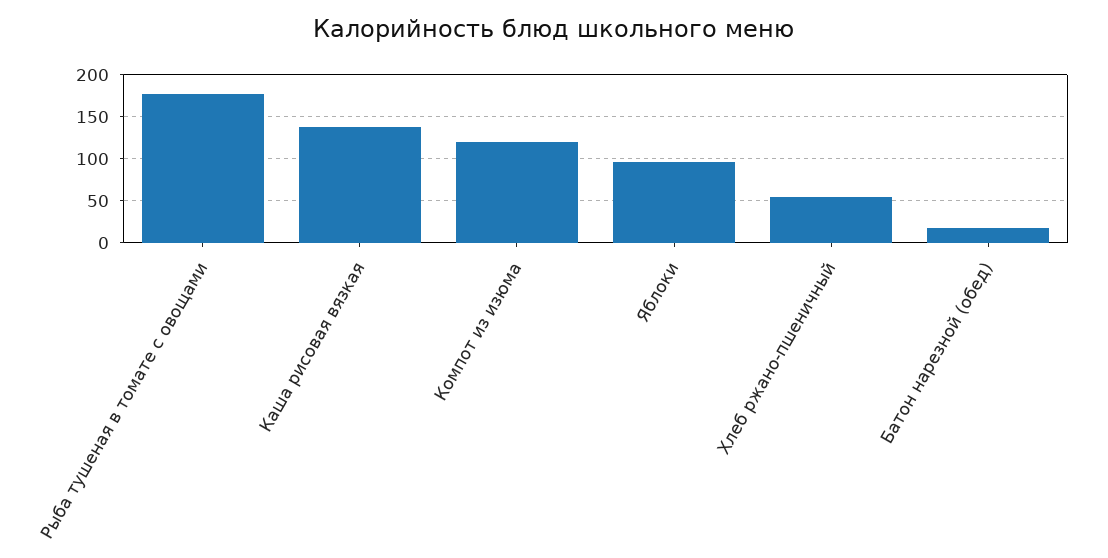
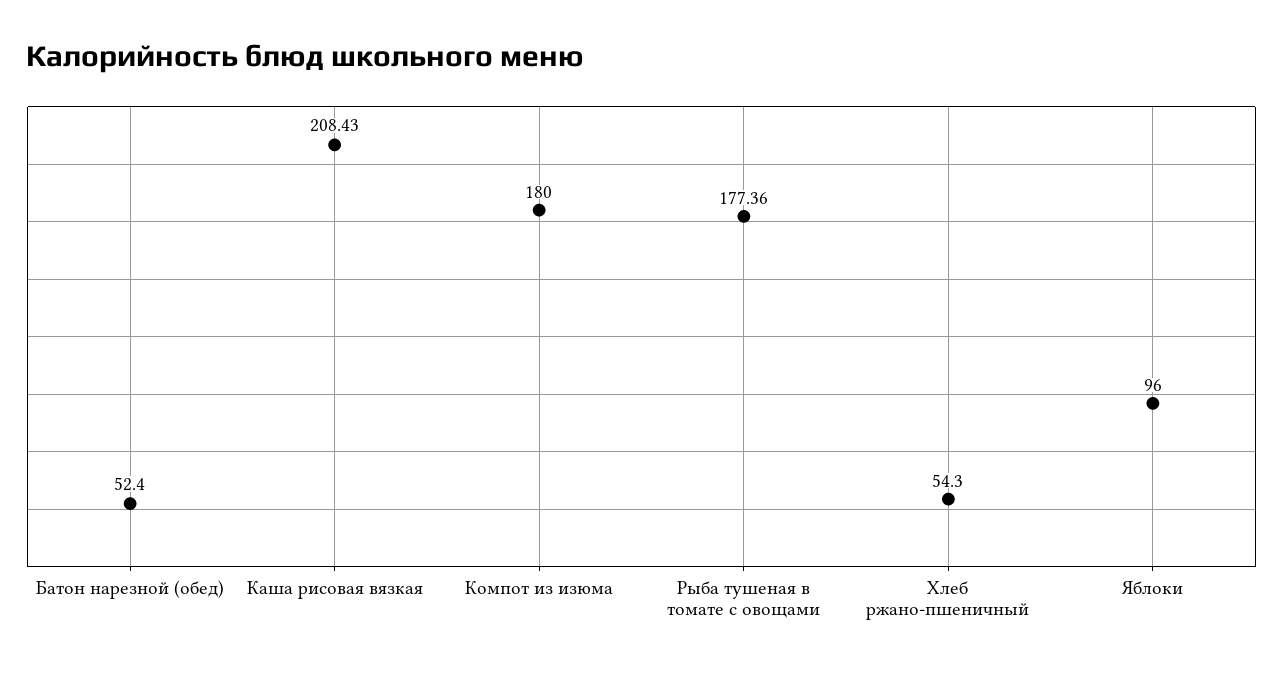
  {
    "Рыба тушеная в томате с овощами": 177.36,
-   "Каша рисовая вязкая": 140,
+   "Каша рисовая вязкая": 208.43,
-   "Компот из изюма": 120,
+   "Компот из изюма": 180,
    "Яблоки": 96,
    "Хлеб ржано-пшеничный": 54.3,
-   "Батон нарезной (обед)": 20
+   "Батон нарезной (обед)": 52.4
  }

